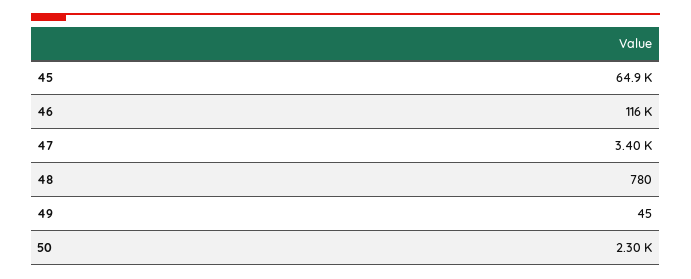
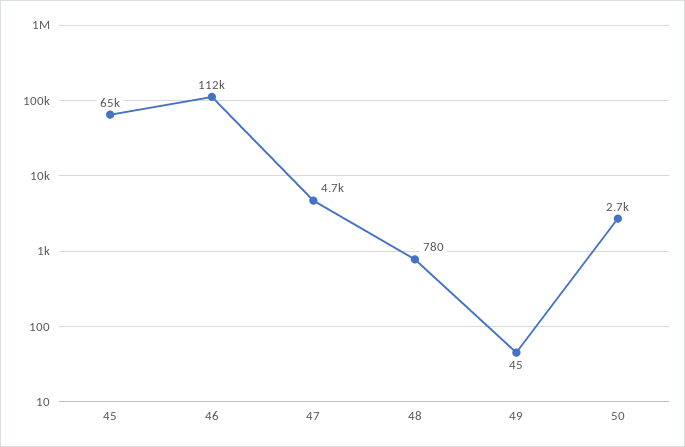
  {
    "45": 64900,
-   "46": 116000,
+   "46": 112000,
-   "47": 3400,
+   "47": 4700,
    "48": 780,
    "49": 45,
-   "50": 2300
+   "50": 2700
  }

